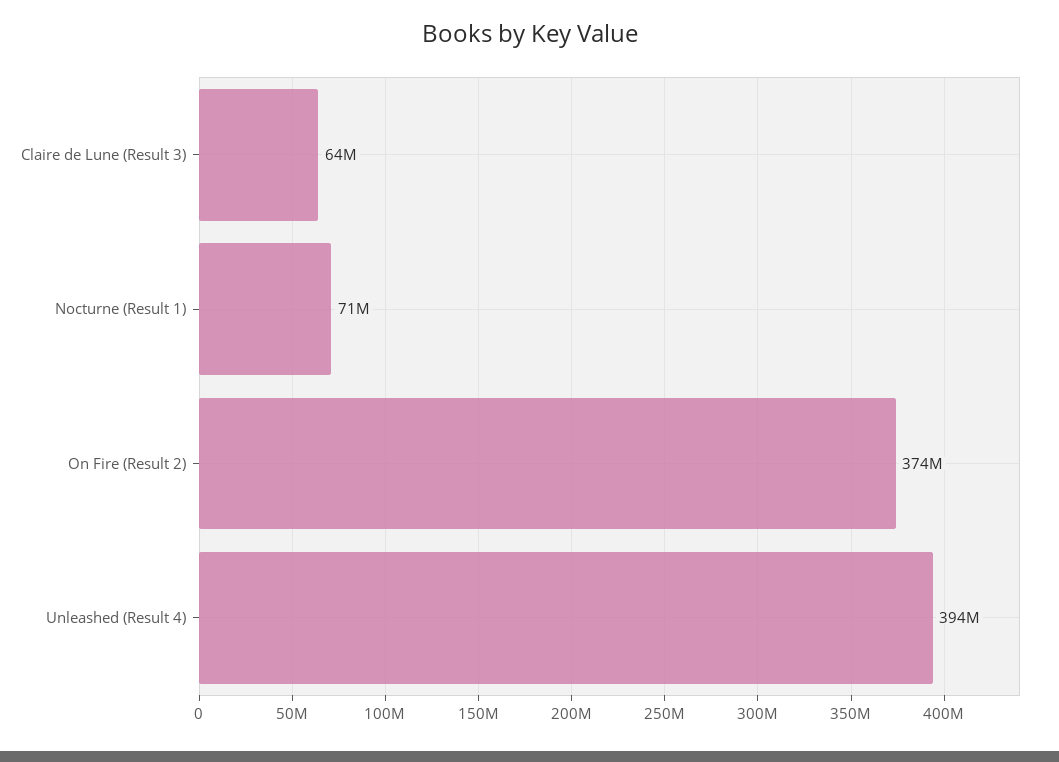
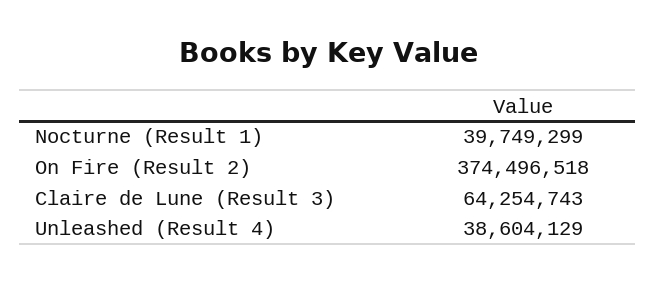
  {
    "Claire de Lune (Result 3)": 64254743,
-   "Nocturne (Result 1)": 71000000,
+   "Nocturne (Result 1)": 39749299,
    "On Fire (Result 2)": 374496518,
-   "Unleashed (Result 4)": 394000000
+   "Unleashed (Result 4)": 38604129
  }

